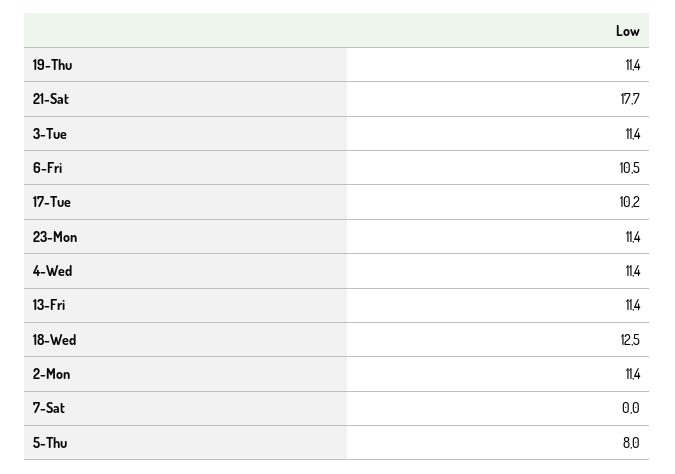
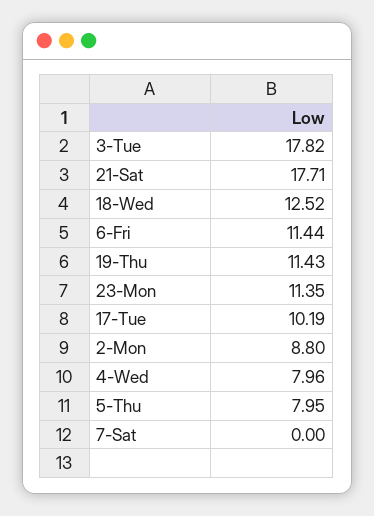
  {
    "19-Thu": 11.43,
    "21-Sat": 17.71,
-   "3-Tue": 11.4,
+   "3-Tue": 17.82,
-   "6-Fri": 10.5,
+   "6-Fri": 11.44,
    "17-Tue": 10.19,
    "23-Mon": 11.35,
-   "4-Wed": 11.4,
+   "4-Wed": 7.96,
-   "13-Fri": 11.4,
    "18-Wed": 12.52,
-   "2-Mon": 11.4,
+   "2-Mon": 8.8,
    "7-Sat": 0,
    "5-Thu": 7.95
  }

